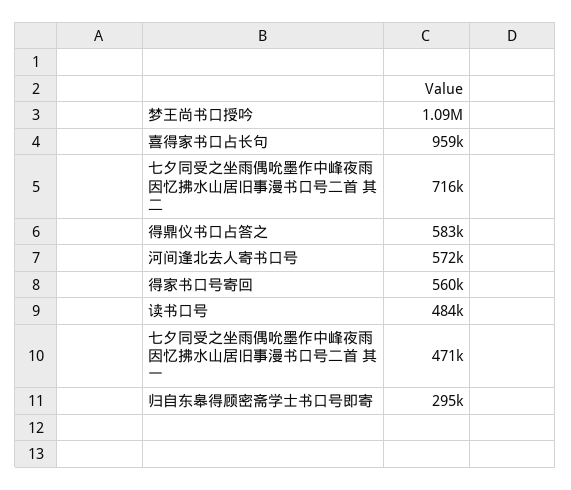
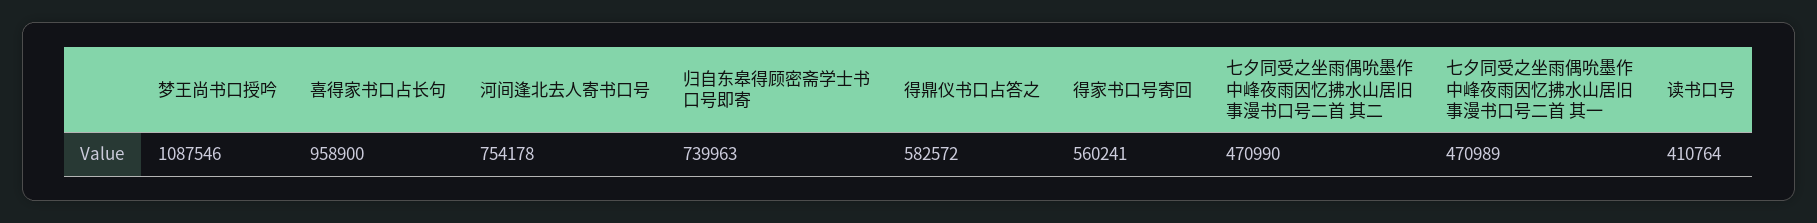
  {
    "梦王尚书口授吟": 1087546,
    "喜得家书口占长句": 958900,
-   "七夕同受之坐雨偶吮墨作中峰夜雨因忆拂水山居旧事漫书口号二首 其二": 716000,
+   "七夕同受之坐雨偶吮墨作中峰夜雨因忆拂水山居旧事漫书口号二首 其二": 470990,
    "得鼎仪书口占答之": 582572,
-   "河间逢北去人寄书口号": 572000,
+   "河间逢北去人寄书口号": 754178,
    "得家书口号寄回": 560241,
-   "读书口号": 484000,
+   "读书口号": 410764,
    "七夕同受之坐雨偶吮墨作中峰夜雨因忆拂水山居旧事漫书口号二首 其一": 470989,
-   "归自东皋得顾密斋学士书口号即寄": 295000
+   "归自东皋得顾密斋学士书口号即寄": 739963
  }

